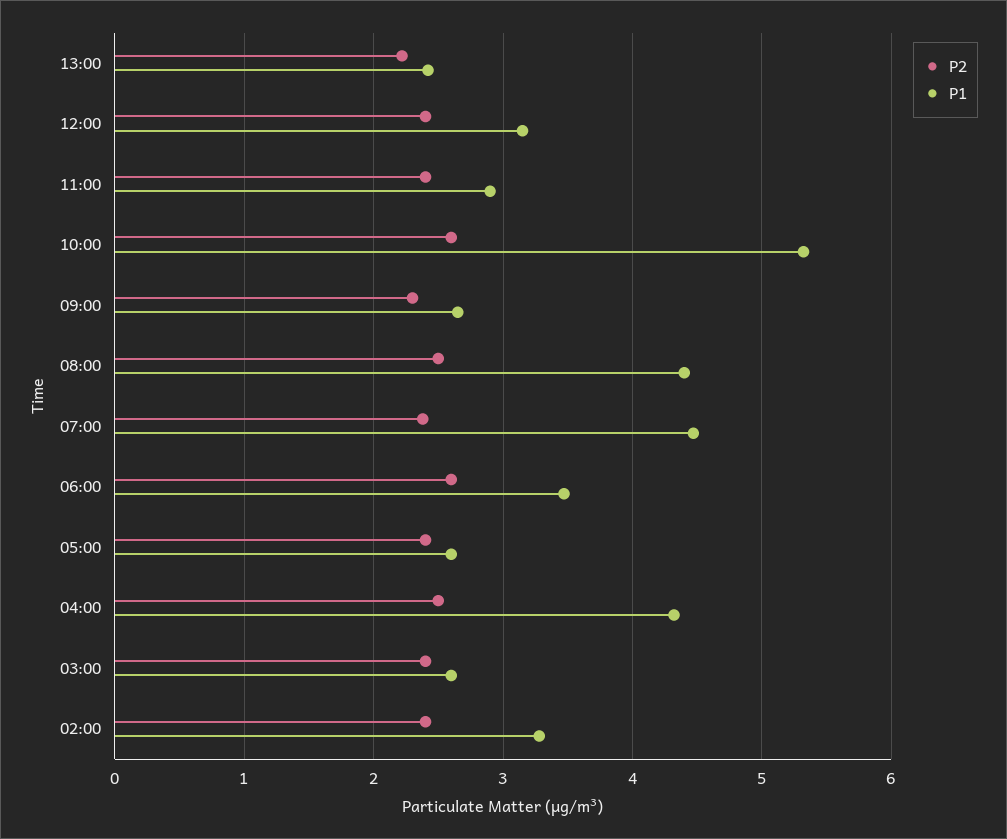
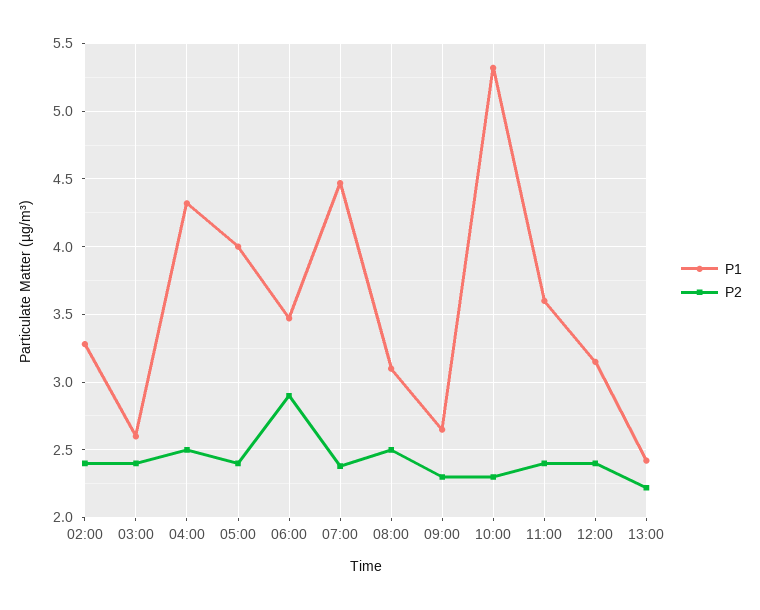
  {
    "P2": {
      "13:00": 2.2,
      "12:00": 2.4,
      "11:00": 2.4,
-     "10:00": 2.6,
+     "10:00": 2.3,
      "09:00": 2.3,
      "08:00": 2.5,
      "07:00": 2.4,
-     "06:00": 2.6,
+     "06:00": 2.9,
      "05:00": 2.4,
      "04:00": 2.5,
      "03:00": 2.4,
      "02:00": 2.4
    },
    "P1": {
      "13:00": 2.4,
      "12:00": 3.15,
-     "11:00": 2.9,
+     "11:00": 3.6,
      "10:00": 5.3,
      "09:00": 2.65,
-     "08:00": 4.4,
+     "08:00": 3.1,
      "07:00": 4.45,
      "06:00": 3.45,
-     "05:00": 2.6,
+     "05:00": 4,
      "04:00": 4.3,
      "03:00": 2.6,
      "02:00": 3.3
    }
  }

